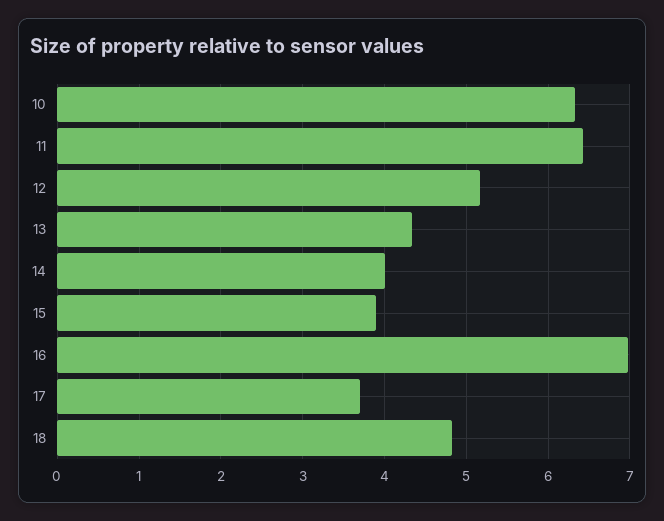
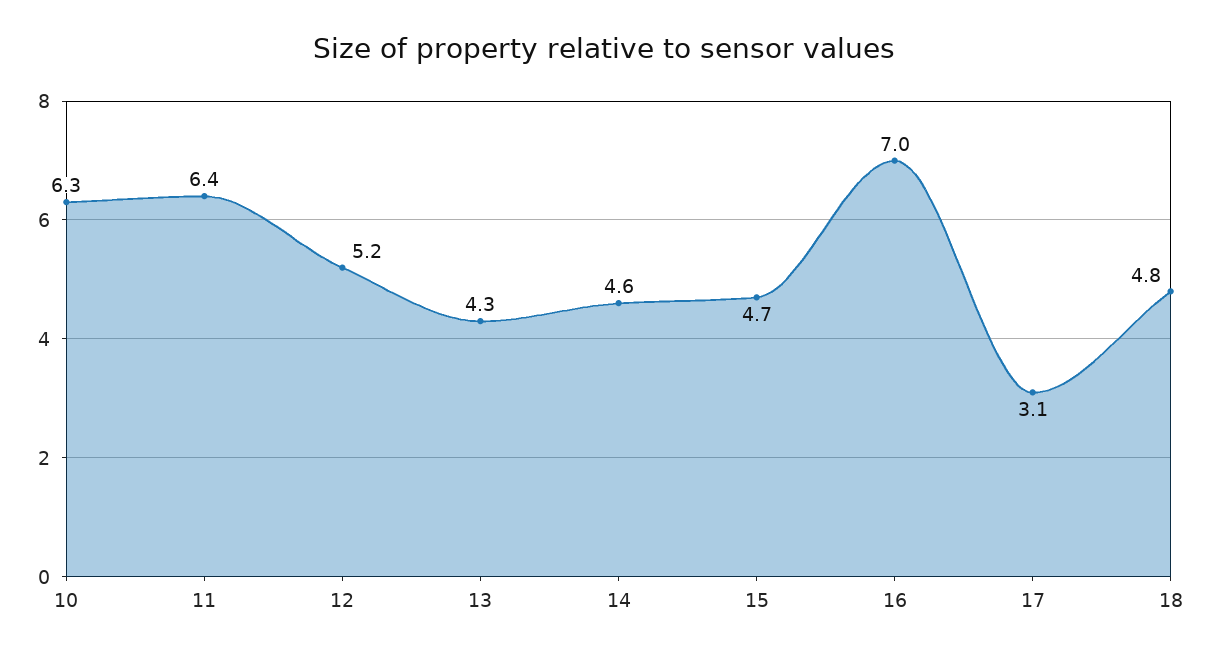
  {
    "10": 6.3,
    "11": 6.4,
    "12": 5.2,
    "13": 4.3,
-   "14": 4,
+   "14": 4.6,
-   "15": 3.9,
+   "15": 4.7,
    "16": 7,
-   "17": 3.7,
+   "17": 3.1,
    "18": 4.8
  }

